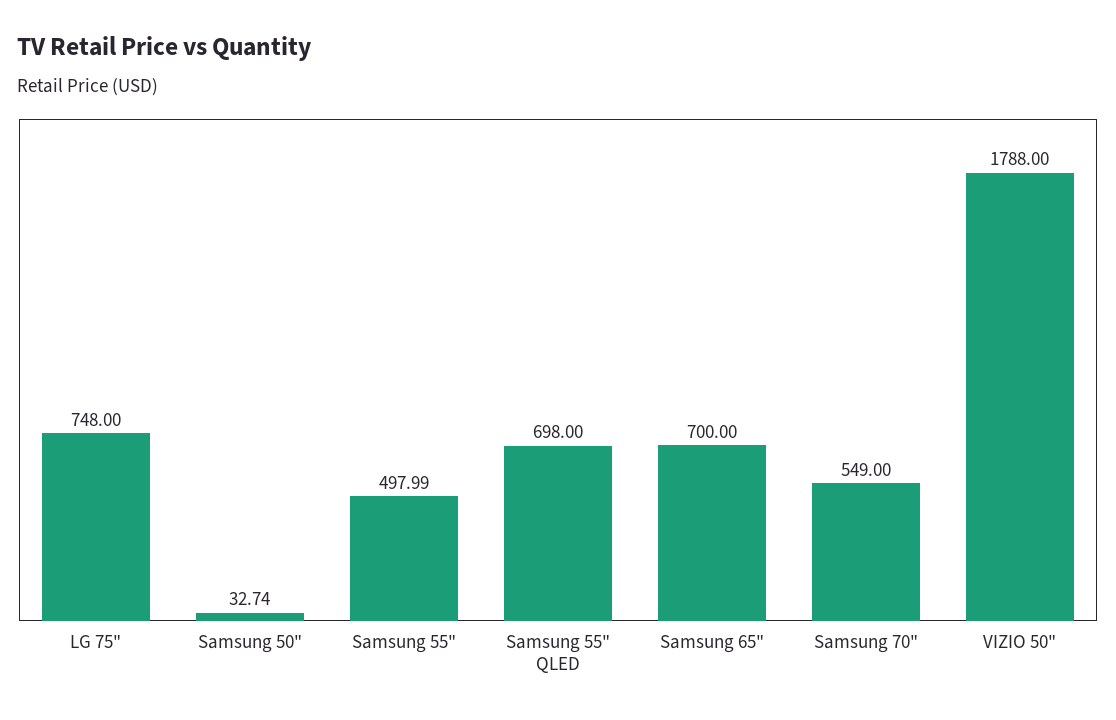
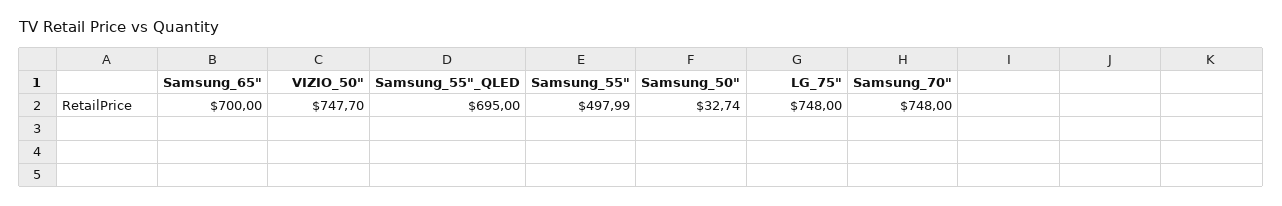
  {
    "LG 75\"": 748,
    "Samsung 50\"": 32.74,
    "Samsung 55\"": 497.99,
-   "Samsung 55\" QLED": 698,
+   "Samsung 55\" QLED": 695,
    "Samsung 65\"": 700,
-   "Samsung 70\"": 549,
+   "Samsung 70\"": 748,
-   "VIZIO 50\"": 1788
+   "VIZIO 50\"": 747.7
  }

